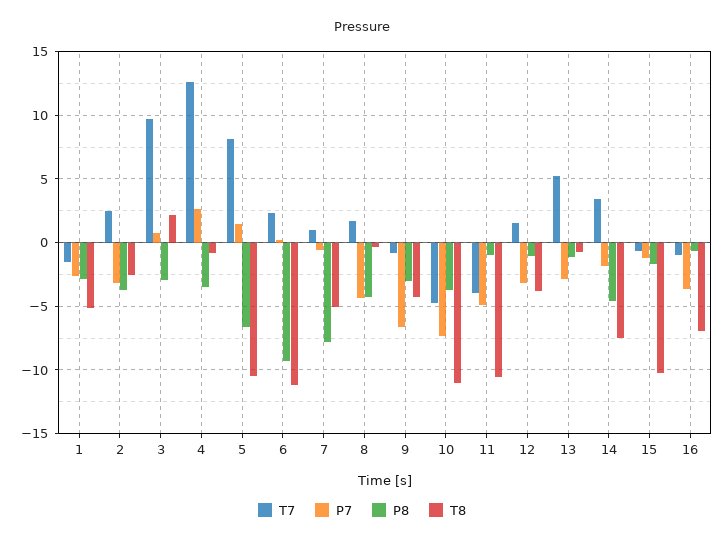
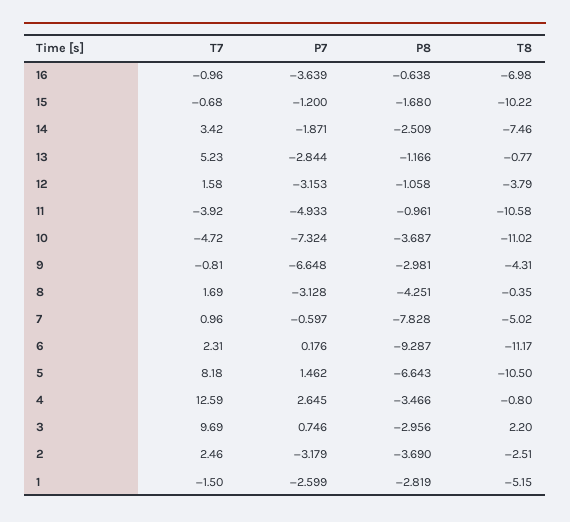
  {
    "T7": {
      "1": -1.5,
      "2": 2.46,
      "3": 9.69,
      "4": 12.59,
      "5": 8.18,
      "6": 2.31,
      "7": 0.96,
      "8": 1.69,
      "9": -0.81,
      "10": -4.72,
      "11": -3.92,
      "12": 1.58,
      "13": 5.23,
      "14": 3.42,
      "15": -0.68,
      "16": -0.96
    },
    "P7": {
      "1": -2.599,
      "2": -3.179,
      "3": 0.746,
      "4": 2.645,
      "5": 1.462,
      "6": 0.176,
      "7": -0.597,
-     "8": -4.5,
+     "8": -3.128,
      "9": -6.648,
      "10": -7.324,
      "11": -4.933,
      "12": -3.153,
      "13": -2.844,
      "14": -1.871,
      "15": -1.2,
      "16": -3.639
    },
    "P8": {
      "1": -2.819,
      "2": -3.69,
      "3": -2.956,
      "4": -3.466,
      "5": -6.643,
      "6": -9.287,
      "7": -7.828,
      "8": -4.251,
      "9": -2.981,
      "10": -3.687,
      "11": -0.961,
      "12": -1.058,
      "13": -1.166,
-     "14": -4.5,
+     "14": -2.509,
      "15": -1.68,
      "16": -0.638
    },
    "T8": {
      "1": -5.15,
      "2": -2.51,
      "3": 2.2,
      "4": -0.8,
      "5": -10.5,
      "6": -11.17,
      "7": -5.02,
      "8": -0.35,
      "9": -4.31,
      "10": -11.02,
      "11": -10.58,
      "12": -3.79,
      "13": -0.77,
      "14": -7.46,
      "15": -10.22,
      "16": -6.98
    }
  }

